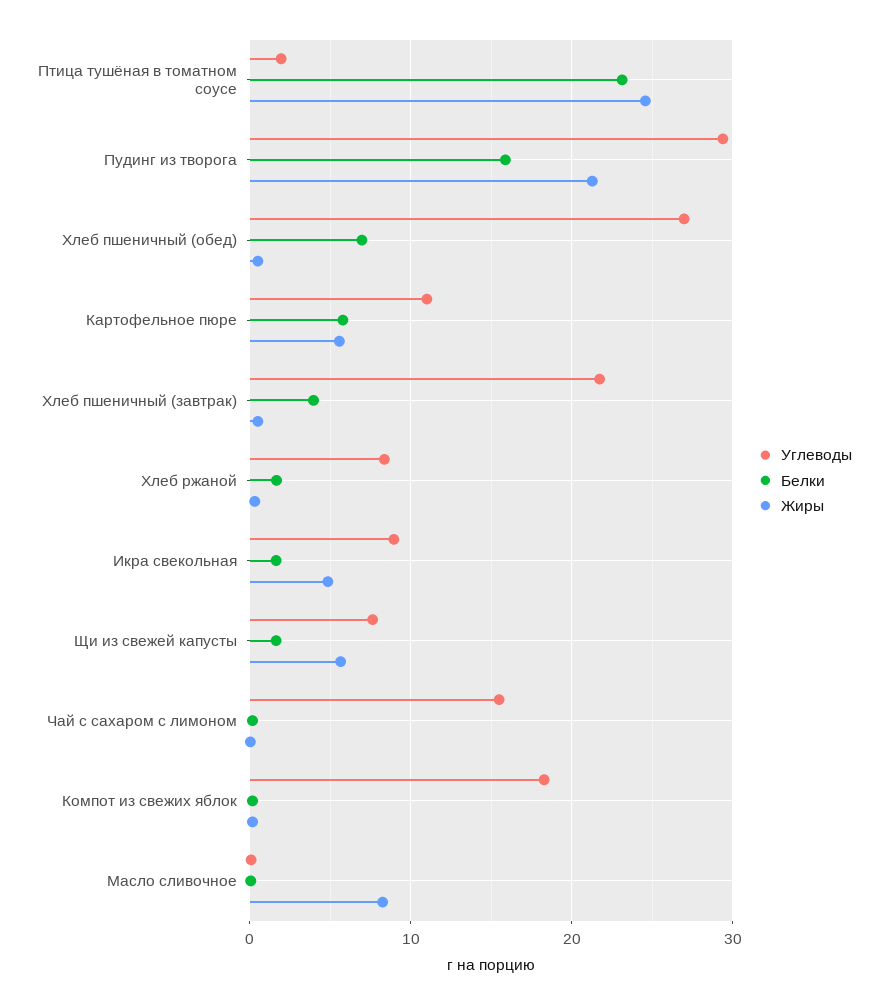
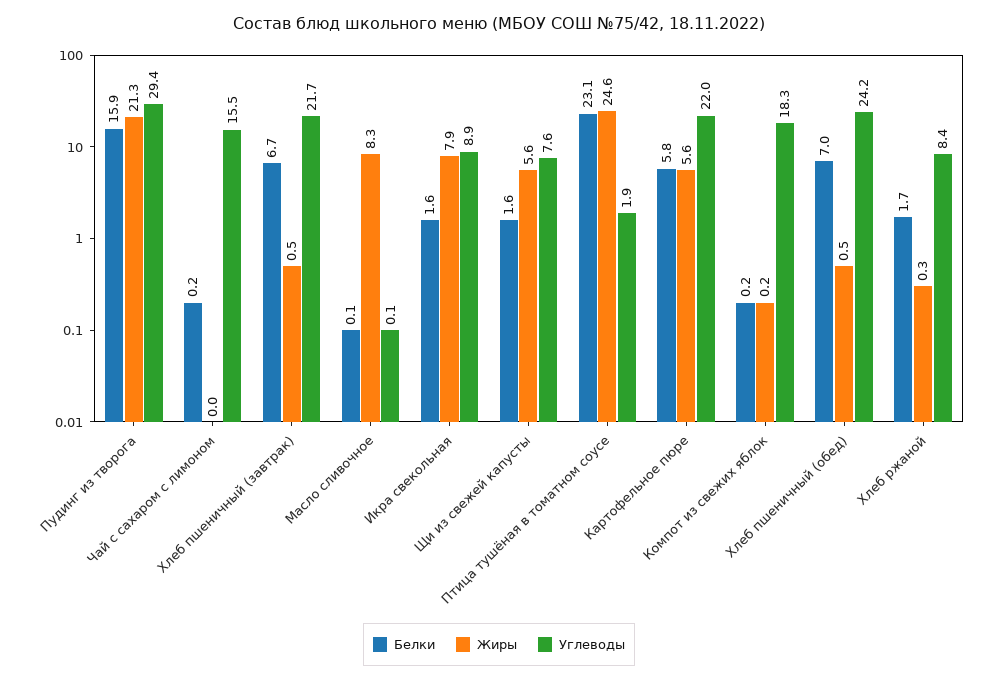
  {
    "Углеводы": {
      "Птица тушёная в томатном соусе": 1.9,
      "Пудинг из творога": 29.4,
-     "Хлеб пшеничный (обед)": 27,
+     "Хлеб пшеничный (обед)": 24.2,
-     "Картофельное пюре": 11,
+     "Картофельное пюре": 22,
      "Хлеб пшеничный (завтрак)": 21.7,
      "Хлеб ржаной": 8.4,
      "Икра свекольная": 8.9,
      "Щи из свежей капусты": 7.6,
      "Чай с сахаром с лимоном": 15.5,
      "Компот из свежих яблок": 18.3,
      "Масло сливочное": 0.1
    },
    "Белки": {
      "Птица тушёная в томатном соусе": 23.1,
      "Пудинг из творога": 15.9,
      "Хлеб пшеничный (обед)": 7,
      "Картофельное пюре": 5.8,
-     "Хлеб пшеничный (завтрак)": 4,
+     "Хлеб пшеничный (завтрак)": 6.7,
      "Хлеб ржаной": 1.7,
      "Икра свекольная": 1.6,
      "Щи из свежей капусты": 1.6,
      "Чай с сахаром с лимоном": 0.2,
      "Компот из свежих яблок": 0.2,
      "Масло сливочное": 0.1
    },
    "Жиры": {
      "Птица тушёная в томатном соусе": 24.6,
      "Пудинг из творога": 21.3,
      "Хлеб пшеничный (обед)": 0.5,
      "Картофельное пюре": 5.6,
      "Хлеб пшеничный (завтрак)": 0.5,
      "Хлеб ржаной": 0.3,
-     "Икра свекольная": 5,
+     "Икра свекольная": 7.9,
      "Щи из свежей капусты": 5.6,
      "Чай с сахаром с лимоном": 0,
      "Компот из свежих яблок": 0.2,
      "Масло сливочное": 8.3
    }
  }

